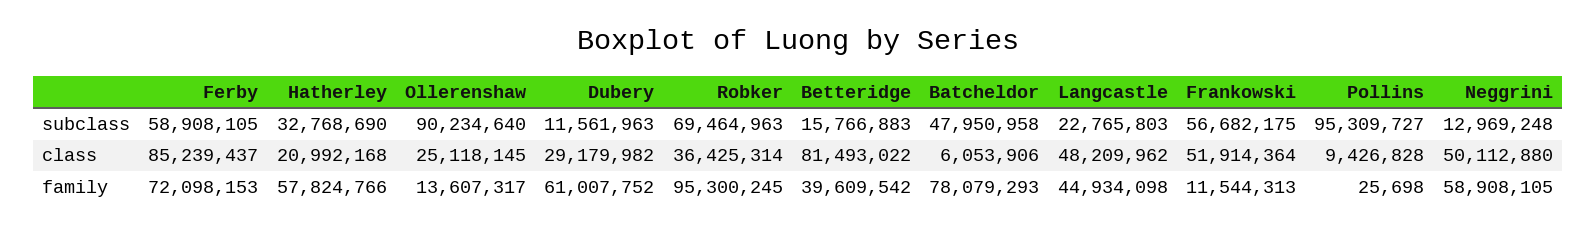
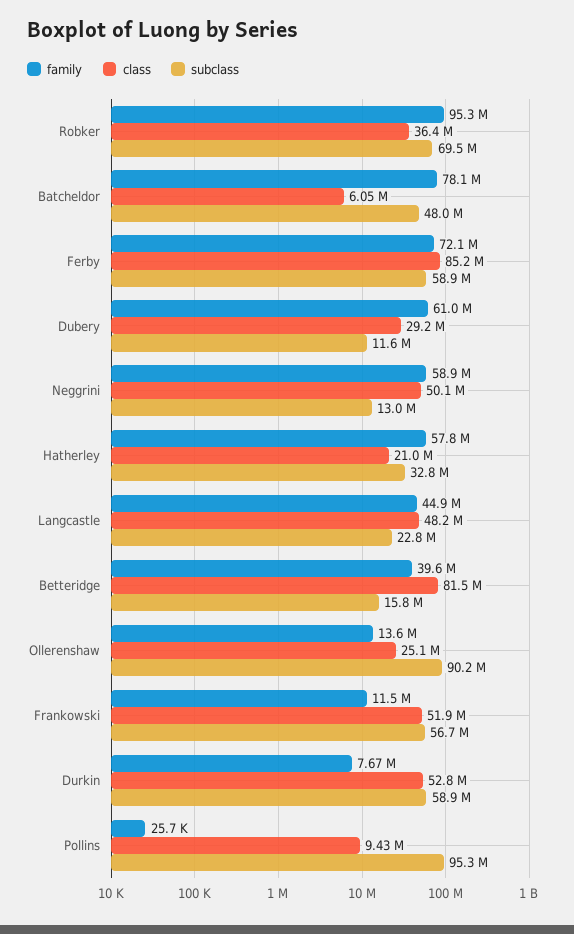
  {
    "subclass": {
      "Ferby": 58908105,
      "Hatherley": 32768690,
      "Ollerenshaw": 90234640,
      "Dubery": 11561963,
      "Robker": 69464963,
      "Betteridge": 15766883,
      "Batcheldor": 47950958,
      "Langcastle": 22765803,
      "Frankowski": 56682175,
      "Pollins": 95309727,
-     "Neggrini": 12969248
+     "Neggrini": 12969248,
+     "Durkin": 58900000
    },
    "class": {
      "Ferby": 85239437,
      "Hatherley": 20992168,
      "Ollerenshaw": 25118145,
      "Dubery": 29179982,
      "Robker": 36425314,
      "Betteridge": 81493022,
      "Batcheldor": 6053906,
      "Langcastle": 48209962,
      "Frankowski": 51914364,
      "Pollins": 9426828,
-     "Neggrini": 50112880
+     "Neggrini": 50112880,
+     "Durkin": 52800000
    },
    "family": {
      "Ferby": 72098153,
      "Hatherley": 57824766,
      "Ollerenshaw": 13607317,
      "Dubery": 61007752,
      "Robker": 95300245,
      "Betteridge": 39609542,
      "Batcheldor": 78079293,
      "Langcastle": 44934098,
      "Frankowski": 11544313,
      "Pollins": 25698,
-     "Neggrini": 58908105
+     "Neggrini": 58908105,
+     "Durkin": 7670000
    }
  }

